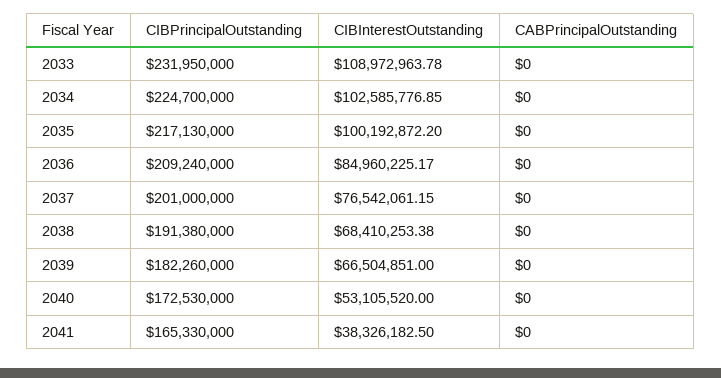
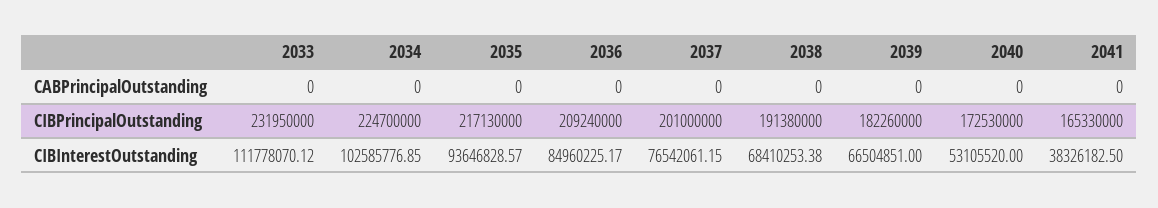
  {
    "CIBPrincipalOutstanding": {
      "2033": 231950000,
      "2034": 224700000,
      "2035": 217130000,
      "2036": 209240000,
      "2037": 201000000,
      "2038": 191380000,
      "2039": 182260000,
      "2040": 172530000,
      "2041": 165330000
    },
    "CIBInterestOutstanding": {
-     "2033": 108972963.78,
+     "2033": 111778070.12,
      "2034": 102585776.85,
-     "2035": 100192872.2,
+     "2035": 93646828.57,
      "2036": 84960225.17,
      "2037": 76542061.15,
      "2038": 68410253.38,
      "2039": 66504851,
      "2040": 53105520,
      "2041": 38326182.5
    },
    "CABPrincipalOutstanding": {
      "2033": 0,
      "2034": 0,
      "2035": 0,
      "2036": 0,
      "2037": 0,
      "2038": 0,
      "2039": 0,
      "2040": 0,
      "2041": 0
    }
  }

